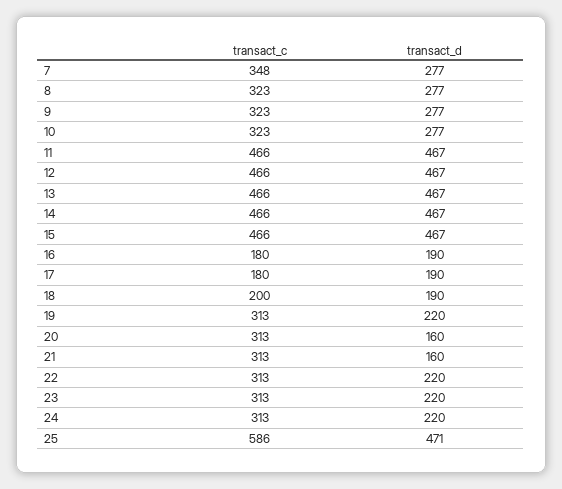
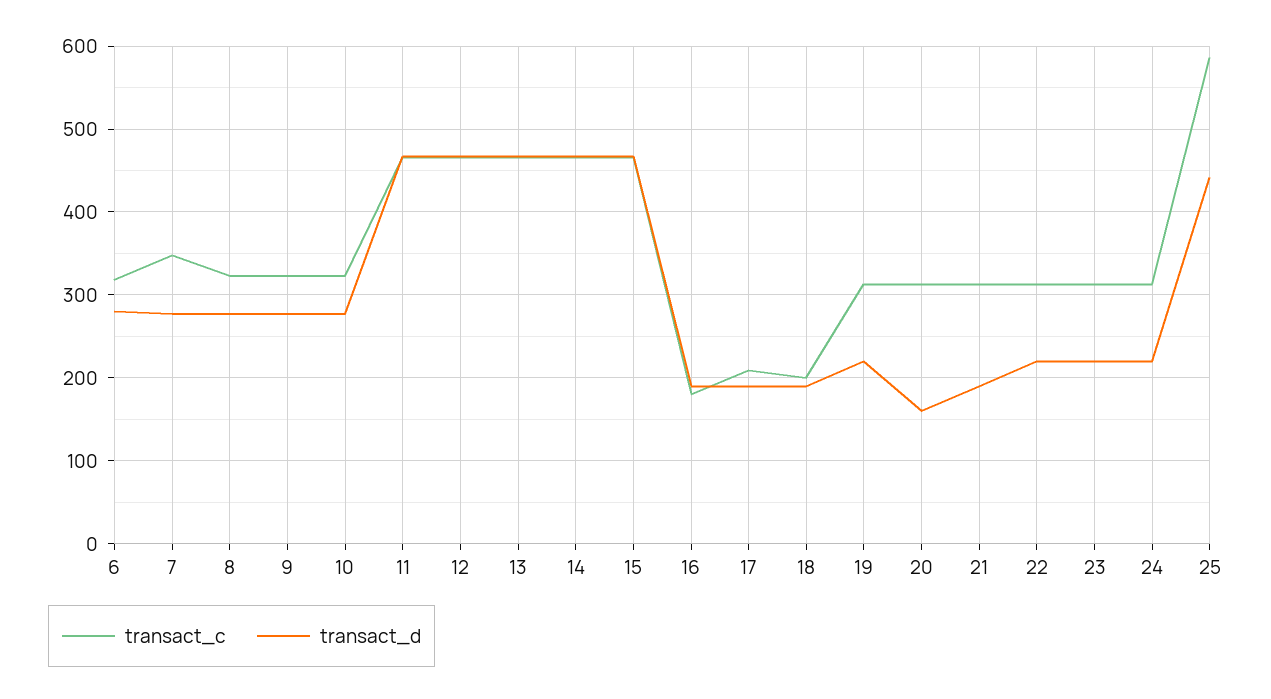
  {
    "transact_c": {
      "7": 348,
      "8": 323,
      "9": 323,
      "10": 323,
      "11": 466,
      "12": 466,
      "13": 466,
      "14": 466,
      "15": 466,
      "16": 180,
-     "17": 180,
+     "17": 210,
      "18": 200,
      "19": 313,
      "20": 313,
      "21": 313,
      "22": 313,
      "23": 313,
      "24": 313,
-     "25": 586
+     "25": 586,
+     "6": 320
    },
    "transact_d": {
      "7": 277,
      "8": 277,
      "9": 277,
      "10": 277,
      "11": 467,
      "12": 467,
      "13": 467,
      "14": 467,
      "15": 467,
      "16": 190,
      "17": 190,
      "18": 190,
      "19": 220,
      "20": 160,
-     "21": 160,
+     "21": 190,
      "22": 220,
      "23": 220,
      "24": 220,
-     "25": 471
+     "25": 440,
+     "6": 280
    }
  }

